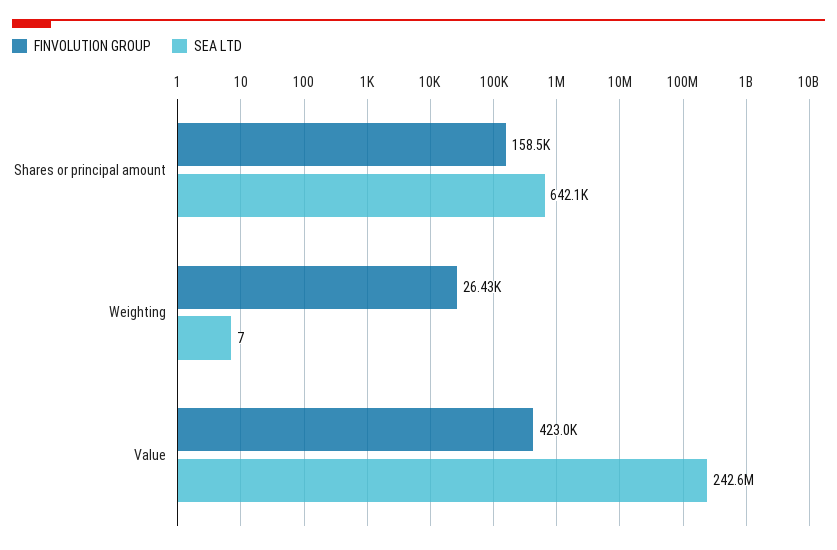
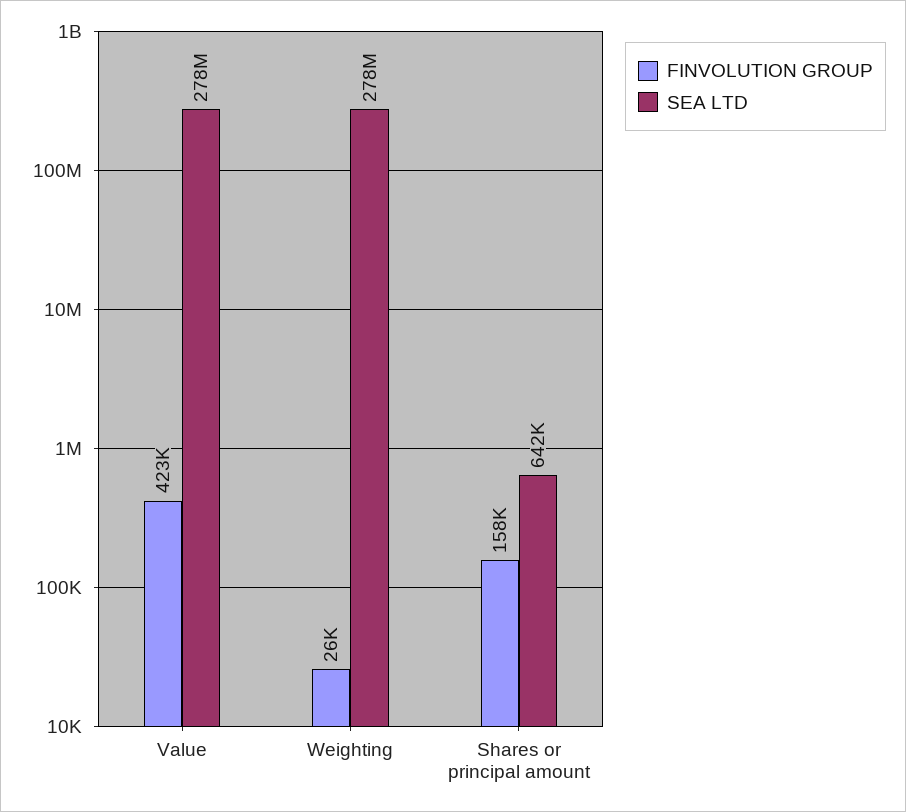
  {
    "FINVOLUTION GROUP": {
      "Shares or principal amount": 158500,
      "Weighting": 26430,
      "Value": 423000
    },
    "SEA LTD": {
      "Shares or principal amount": 642100,
-     "Weighting": 7,
+     "Weighting": 278000000,
-     "Value": 242600000
+     "Value": 278000000
    }
  }

